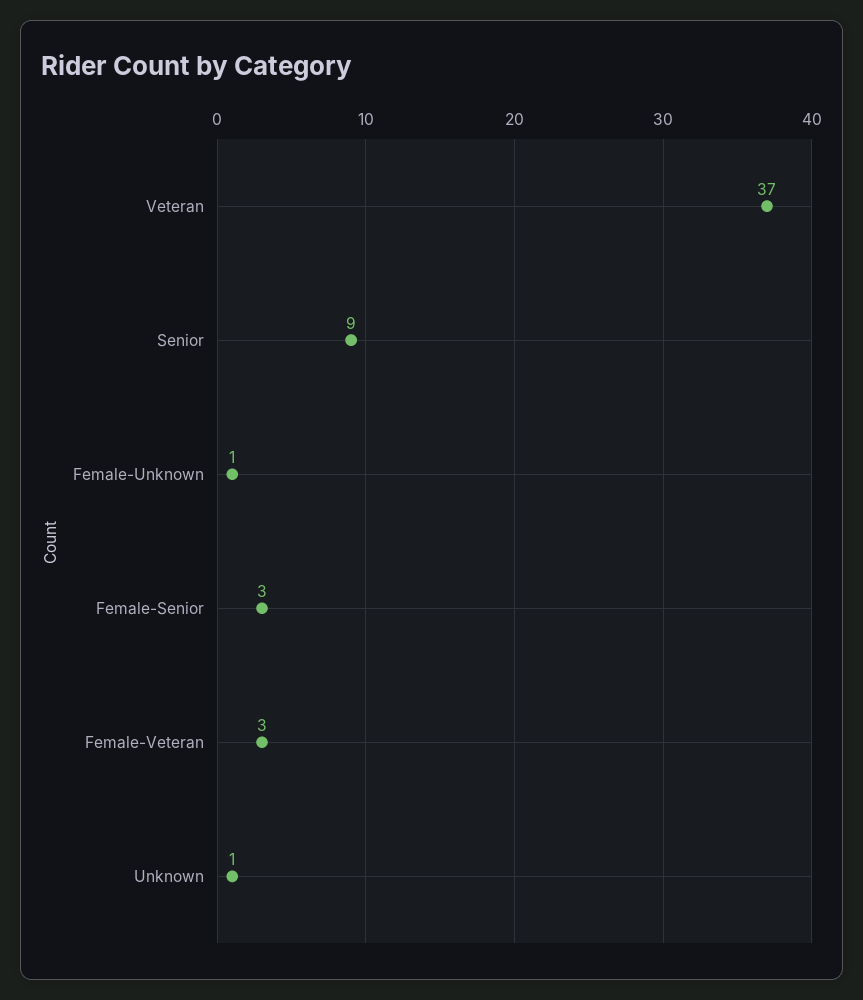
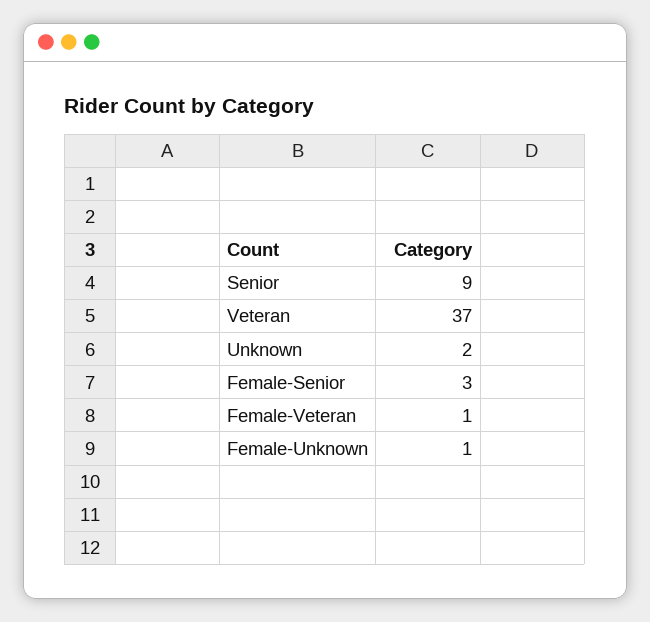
  {
    "Veteran": 37,
    "Senior": 9,
    "Female-Unknown": 1,
    "Female-Senior": 3,
-   "Female-Veteran": 3,
+   "Female-Veteran": 1,
-   "Unknown": 1
+   "Unknown": 2
  }

